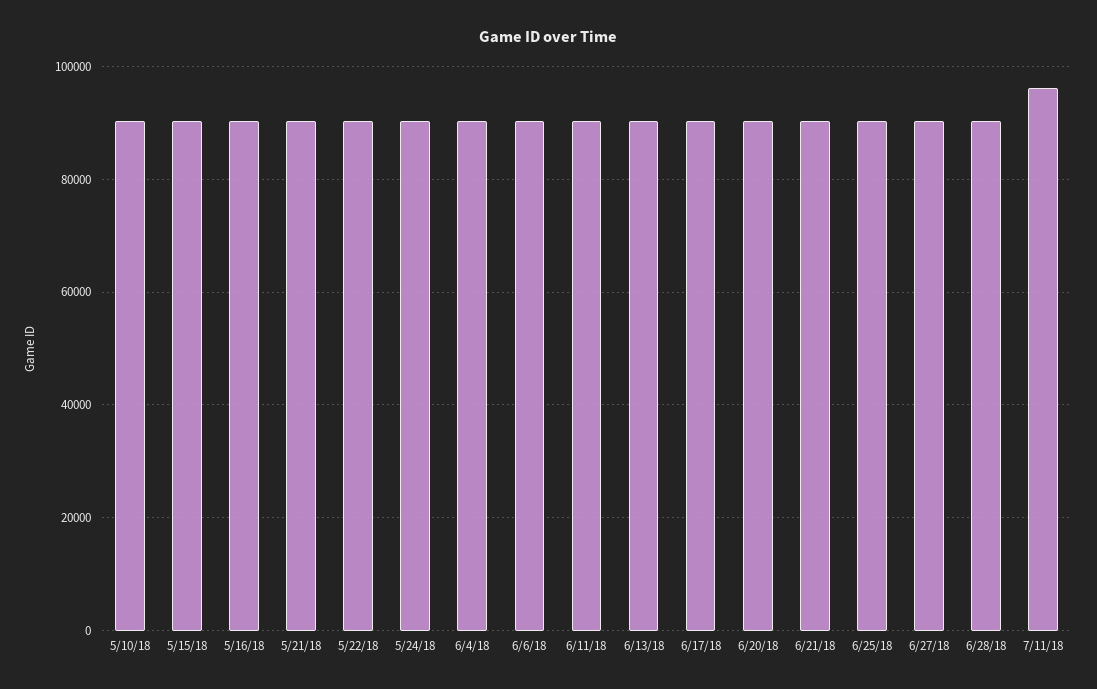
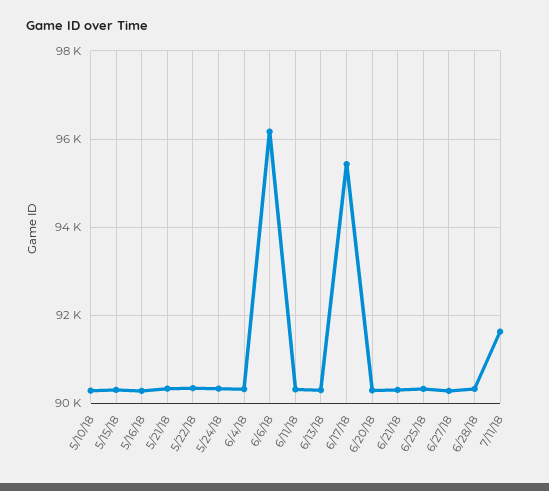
  {
    "5/10/18": 90200,
    "5/15/18": 90400,
    "5/16/18": 90200,
    "5/21/18": 90400,
    "5/22/18": 90400,
    "5/24/18": 90400,
    "6/4/18": 90400,
-   "6/6/18": 90000,
+   "6/6/18": 96200,
    "6/11/18": 90400,
    "6/13/18": 90200,
-   "6/17/18": 90000,
+   "6/17/18": 95400,
    "6/20/18": 90200,
    "6/21/18": 90200,
    "6/25/18": 90400,
    "6/27/18": 90200,
    "6/28/18": 90400,
-   "7/11/18": 96000
+   "7/11/18": 91600
  }

